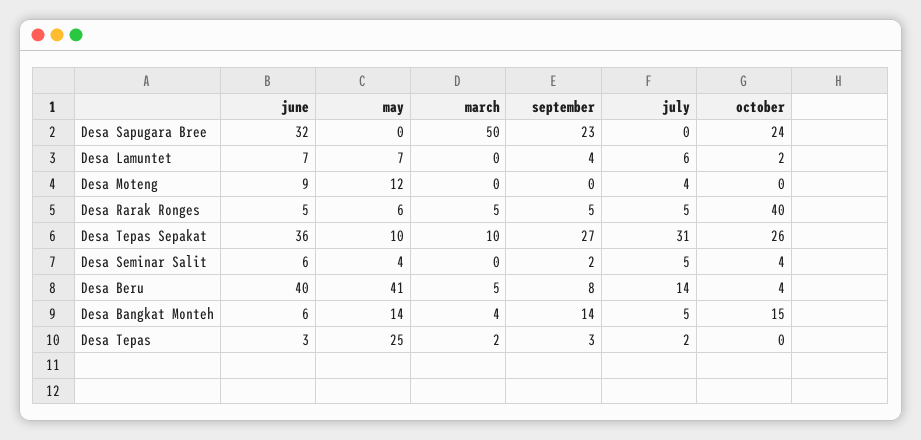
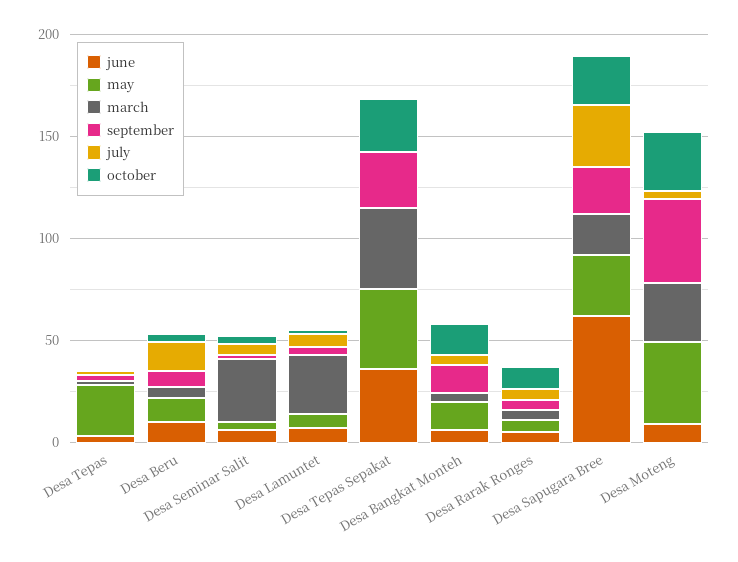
  {
    "june": {
-     "Desa Sapugara Bree": 32,
+     "Desa Sapugara Bree": 60,
      "Desa Lamuntet": 7,
      "Desa Moteng": 9,
      "Desa Rarak Ronges": 5,
      "Desa Tepas Sepakat": 36,
      "Desa Seminar Salit": 6,
-     "Desa Beru": 40,
+     "Desa Beru": 10,
      "Desa Bangkat Monteh": 6,
      "Desa Tepas": 3
    },
    "may": {
-     "Desa Sapugara Bree": 0,
+     "Desa Sapugara Bree": 30,
      "Desa Lamuntet": 7,
-     "Desa Moteng": 12,
+     "Desa Moteng": 40,
      "Desa Rarak Ronges": 6,
-     "Desa Tepas Sepakat": 10,
+     "Desa Tepas Sepakat": 40,
      "Desa Seminar Salit": 4,
-     "Desa Beru": 41,
+     "Desa Beru": 10,
      "Desa Bangkat Monteh": 14,
      "Desa Tepas": 25
    },
    "march": {
-     "Desa Sapugara Bree": 50,
+     "Desa Sapugara Bree": 20,
-     "Desa Lamuntet": 0,
+     "Desa Lamuntet": 30,
-     "Desa Moteng": 0,
+     "Desa Moteng": 30,
      "Desa Rarak Ronges": 5,
-     "Desa Tepas Sepakat": 10,
+     "Desa Tepas Sepakat": 40,
-     "Desa Seminar Salit": 0,
+     "Desa Seminar Salit": 30,
      "Desa Beru": 5,
      "Desa Bangkat Monteh": 4,
      "Desa Tepas": 2
    },
    "september": {
      "Desa Sapugara Bree": 23,
      "Desa Lamuntet": 4,
-     "Desa Moteng": 0,
+     "Desa Moteng": 40,
      "Desa Rarak Ronges": 5,
      "Desa Tepas Sepakat": 27,
      "Desa Seminar Salit": 2,
      "Desa Beru": 8,
      "Desa Bangkat Monteh": 14,
      "Desa Tepas": 3
    },
    "july": {
-     "Desa Sapugara Bree": 0,
+     "Desa Sapugara Bree": 30,
      "Desa Lamuntet": 6,
      "Desa Moteng": 4,
      "Desa Rarak Ronges": 5,
-     "Desa Tepas Sepakat": 31,
+     "Desa Tepas Sepakat": 0,
      "Desa Seminar Salit": 5,
      "Desa Beru": 14,
      "Desa Bangkat Monteh": 5,
      "Desa Tepas": 2
    },
    "october": {
      "Desa Sapugara Bree": 24,
      "Desa Lamuntet": 2,
-     "Desa Moteng": 0,
+     "Desa Moteng": 30,
-     "Desa Rarak Ronges": 40,
+     "Desa Rarak Ronges": 10,
      "Desa Tepas Sepakat": 26,
      "Desa Seminar Salit": 4,
      "Desa Beru": 4,
      "Desa Bangkat Monteh": 15,
      "Desa Tepas": 0
    }
  }

